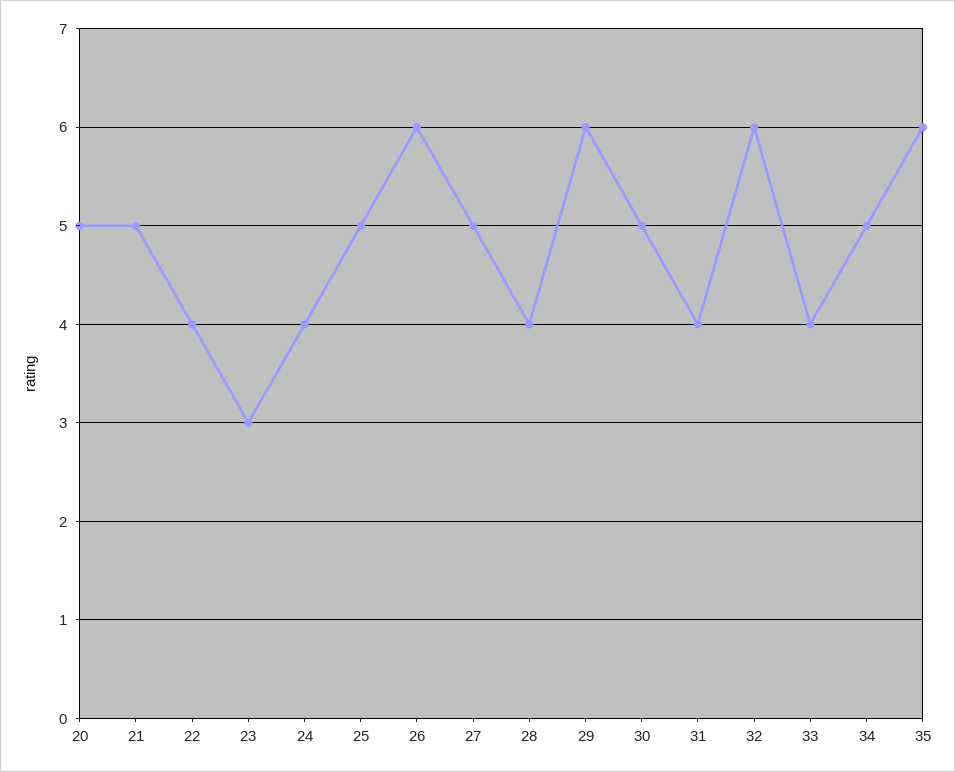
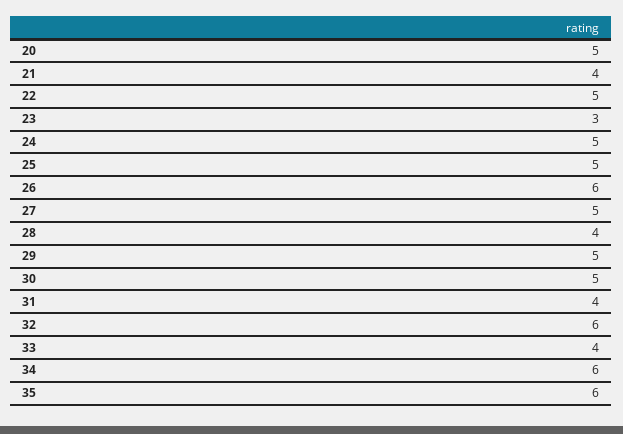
  {
    "20": 5,
-   "21": 5,
+   "21": 4,
-   "22": 4,
+   "22": 5,
    "23": 3,
-   "24": 4,
+   "24": 5,
    "25": 5,
    "26": 6,
    "27": 5,
    "28": 4,
-   "29": 6,
+   "29": 5,
    "30": 5,
    "31": 4,
    "32": 6,
    "33": 4,
-   "34": 5,
+   "34": 6,
    "35": 6
  }

